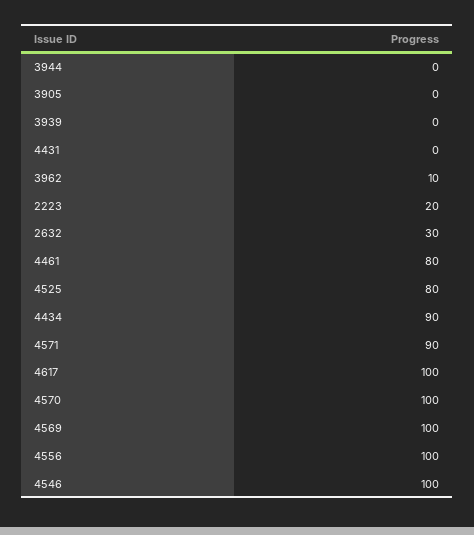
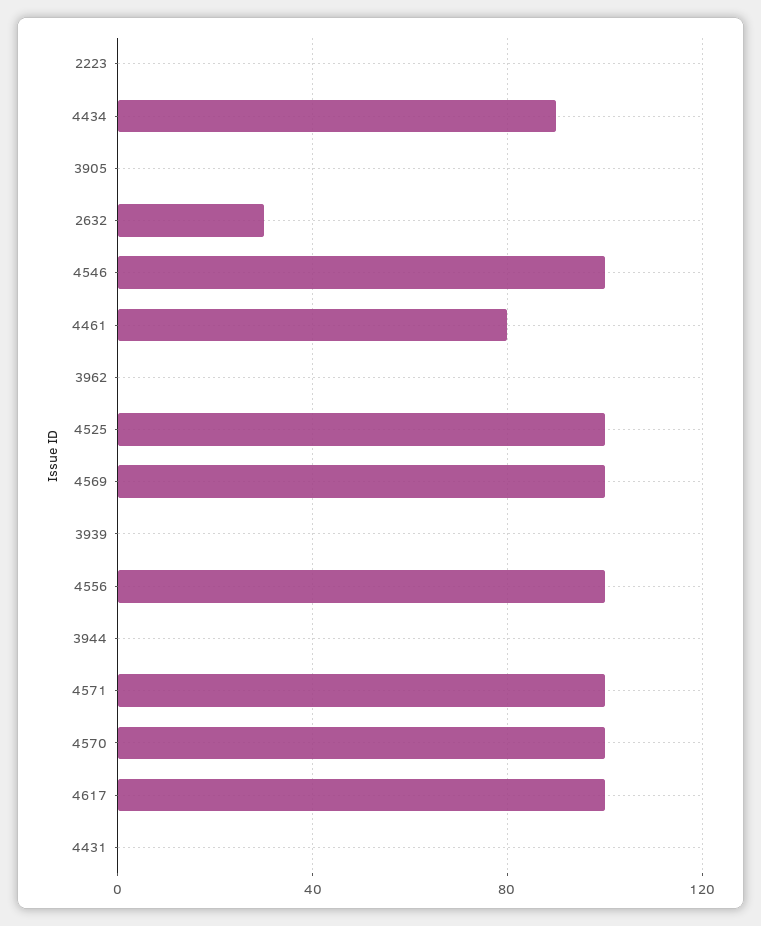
  {
    "3944": 0,
    "3905": 0,
    "3939": 0,
    "4431": 0,
-   "3962": 10,
+   "3962": 0,
-   "2223": 20,
+   "2223": 0,
    "2632": 30,
    "4461": 80,
-   "4525": 80,
+   "4525": 100,
    "4434": 90,
-   "4571": 90,
+   "4571": 100,
    "4617": 100,
    "4570": 100,
    "4569": 100,
    "4556": 100,
    "4546": 100
  }

